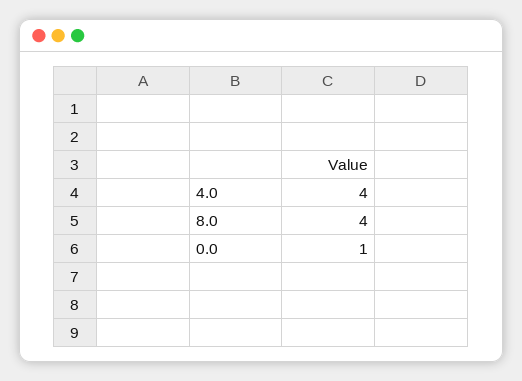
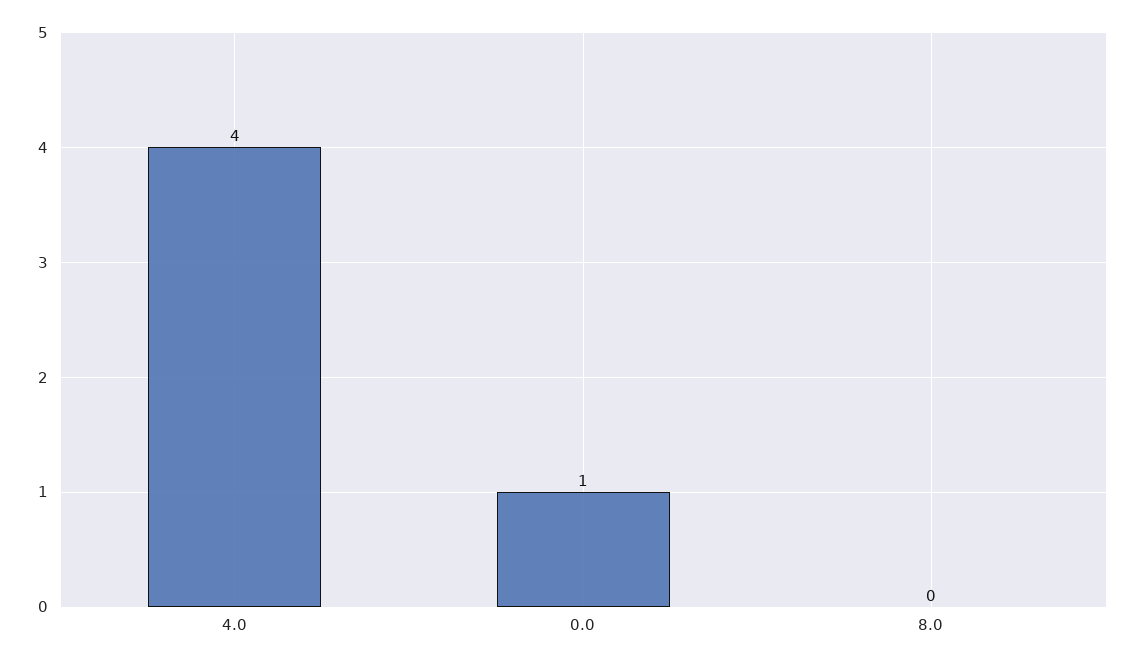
  {
    "4.0": 4,
-   "8.0": 4,
+   "8.0": 0,
    "0.0": 1
  }

